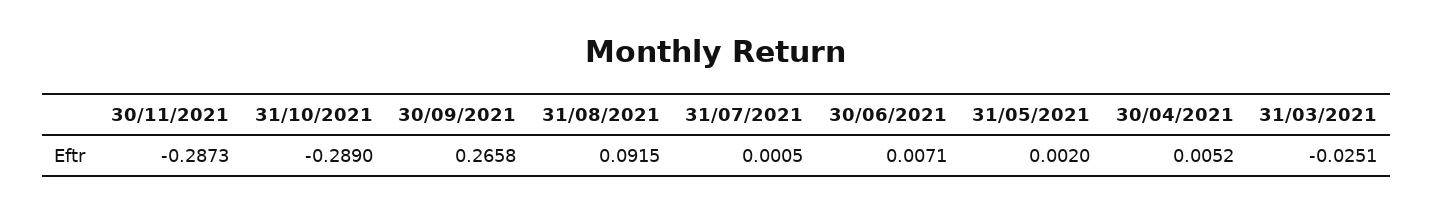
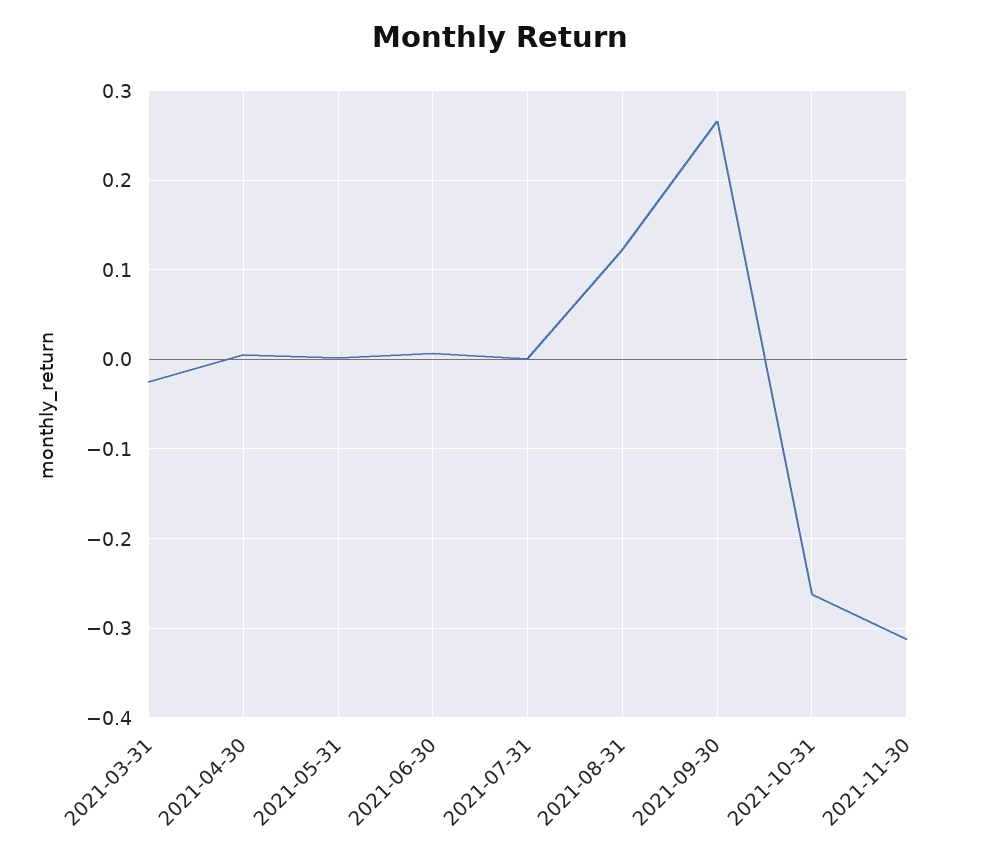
  {
-   "30/11/2021": -0.2873,
+   "30/11/2021": -0.31,
-   "31/10/2021": -0.289,
+   "31/10/2021": -0.26,
    "30/09/2021": 0.2658,
-   "31/08/2021": 0.0915,
+   "31/08/2021": 0.12,
    "31/07/2021": 0.0005,
    "30/06/2021": 0.0071,
    "31/05/2021": 0.002,
    "30/04/2021": 0.0052,
    "31/03/2021": -0.0251
  }

